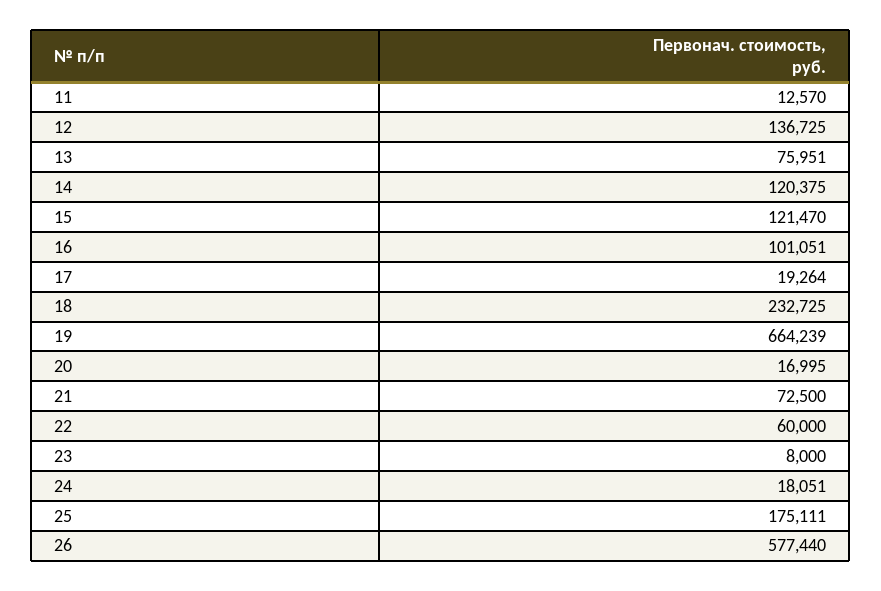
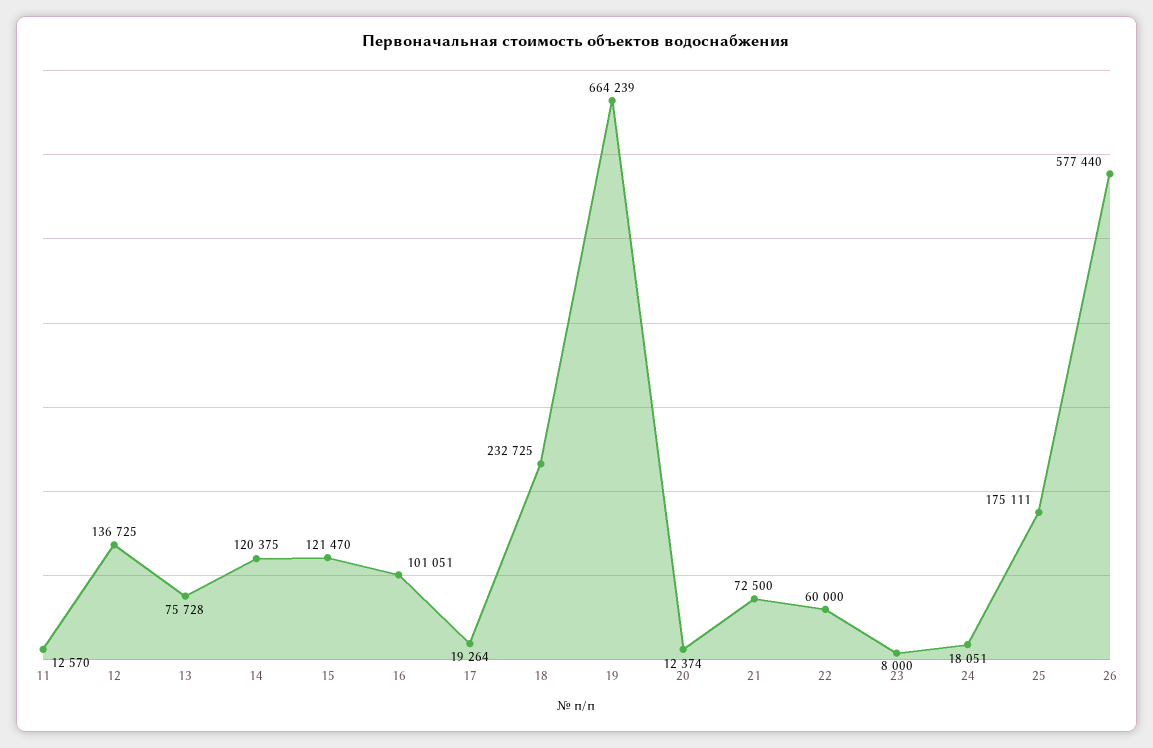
  {
    "11": 12570,
    "12": 136725,
-   "13": 75951,
+   "13": 75728,
    "14": 120375,
    "15": 121470,
    "16": 101051,
    "17": 19264,
    "18": 232725,
    "19": 664239,
-   "20": 16995,
+   "20": 12374,
    "21": 72500,
    "22": 60000,
    "23": 8000,
    "24": 18051,
    "25": 175111,
    "26": 577440
  }

